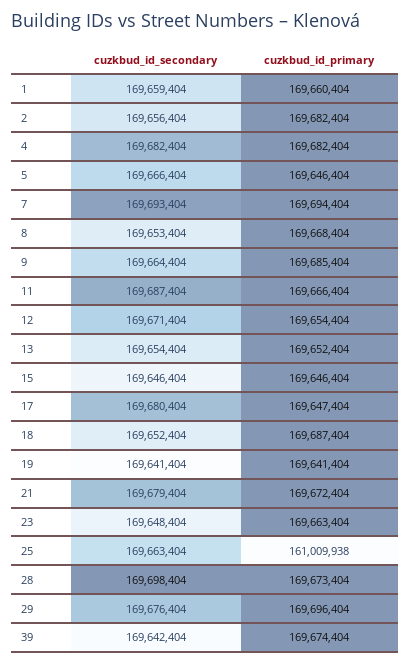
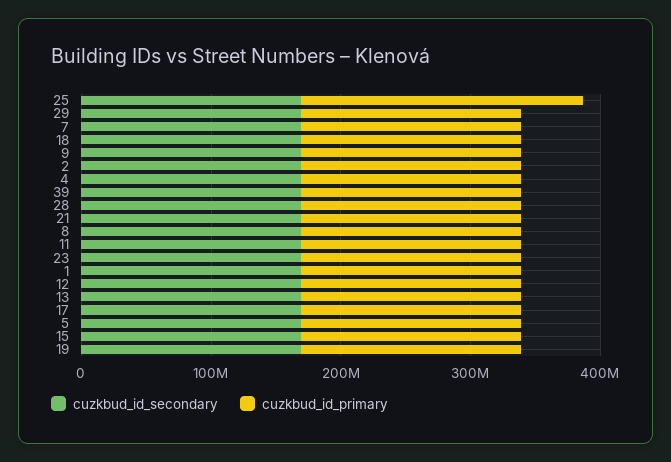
  {
    "cuzkbud_id_secondary": {
      "1": 169659404,
      "2": 169656404,
      "4": 169682404,
      "5": 169666404,
      "7": 169693404,
      "8": 169653404,
      "9": 169664404,
      "11": 169687404,
      "12": 169671404,
      "13": 169654404,
      "15": 169646404,
      "17": 169680404,
      "18": 169652404,
      "19": 169641404,
      "21": 169679404,
      "23": 169648404,
      "25": 169663404,
      "28": 169698404,
      "29": 169676404,
      "39": 169642404
    },
    "cuzkbud_id_primary": {
      "1": 169660404,
      "2": 169682404,
      "4": 169682404,
      "5": 169646404,
      "7": 169694404,
      "8": 169668404,
      "9": 169685404,
      "11": 169666404,
      "12": 169654404,
      "13": 169652404,
      "15": 169646404,
      "17": 169647404,
      "18": 169687404,
      "19": 169641404,
      "21": 169672404,
      "23": 169663404,
-     "25": 161009938,
+     "25": 220000000,
      "28": 169673404,
      "29": 169696404,
      "39": 169674404
    }
  }

